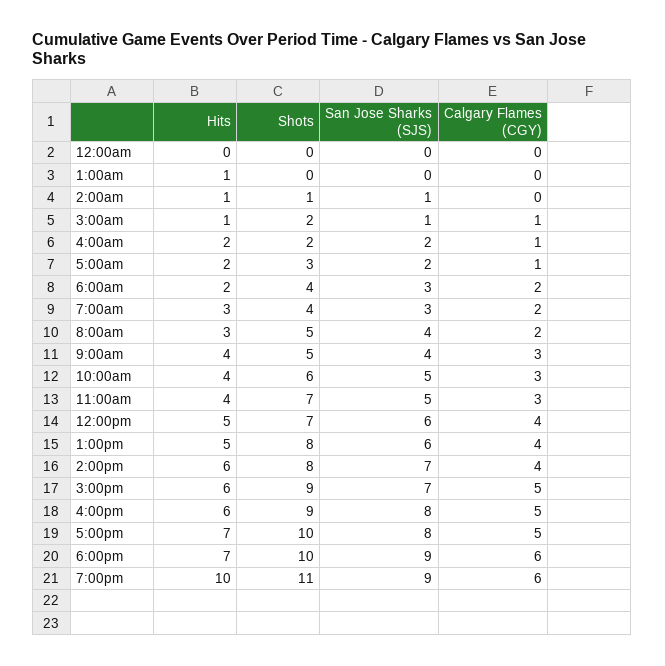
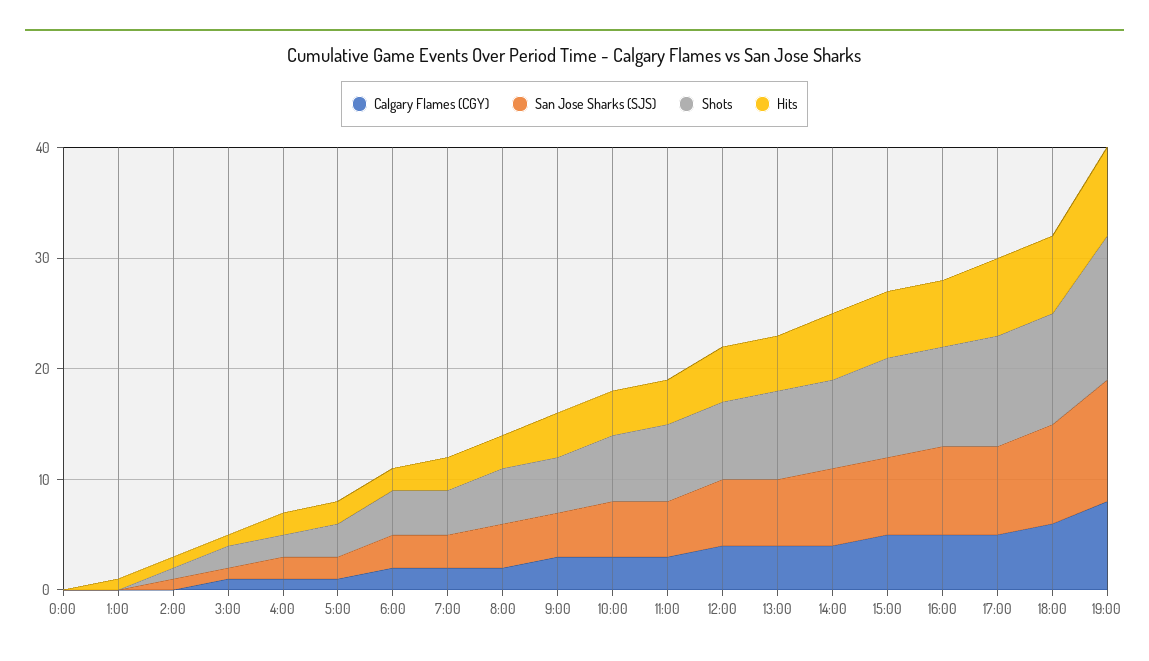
  {
    "Hits": {
      "12:00am": 0,
      "1:00am": 1,
      "2:00am": 1,
      "3:00am": 1,
      "4:00am": 2,
      "5:00am": 2,
      "6:00am": 2,
      "7:00am": 3,
      "8:00am": 3,
      "9:00am": 4,
      "10:00am": 4,
      "11:00am": 4,
      "12:00pm": 5,
      "1:00pm": 5,
      "2:00pm": 6,
      "3:00pm": 6,
      "4:00pm": 6,
      "5:00pm": 7,
      "6:00pm": 7,
-     "7:00pm": 10
+     "7:00pm": 8
    },
    "Shots": {
      "12:00am": 0,
      "1:00am": 0,
      "2:00am": 1,
      "3:00am": 2,
      "4:00am": 2,
      "5:00am": 3,
      "6:00am": 4,
      "7:00am": 4,
      "8:00am": 5,
      "9:00am": 5,
      "10:00am": 6,
      "11:00am": 7,
      "12:00pm": 7,
      "1:00pm": 8,
      "2:00pm": 8,
      "3:00pm": 9,
      "4:00pm": 9,
      "5:00pm": 10,
      "6:00pm": 10,
-     "7:00pm": 11
+     "7:00pm": 13
    },
    "San Jose Sharks (SJS)": {
      "12:00am": 0,
      "1:00am": 0,
      "2:00am": 1,
      "3:00am": 1,
      "4:00am": 2,
      "5:00am": 2,
      "6:00am": 3,
      "7:00am": 3,
      "8:00am": 4,
      "9:00am": 4,
      "10:00am": 5,
      "11:00am": 5,
      "12:00pm": 6,
      "1:00pm": 6,
      "2:00pm": 7,
      "3:00pm": 7,
      "4:00pm": 8,
      "5:00pm": 8,
      "6:00pm": 9,
-     "7:00pm": 9
+     "7:00pm": 11
    },
    "Calgary Flames (CGY)": {
      "12:00am": 0,
      "1:00am": 0,
      "2:00am": 0,
      "3:00am": 1,
      "4:00am": 1,
      "5:00am": 1,
      "6:00am": 2,
      "7:00am": 2,
      "8:00am": 2,
      "9:00am": 3,
      "10:00am": 3,
      "11:00am": 3,
      "12:00pm": 4,
      "1:00pm": 4,
      "2:00pm": 4,
      "3:00pm": 5,
      "4:00pm": 5,
      "5:00pm": 5,
      "6:00pm": 6,
-     "7:00pm": 6
+     "7:00pm": 8
    }
  }

